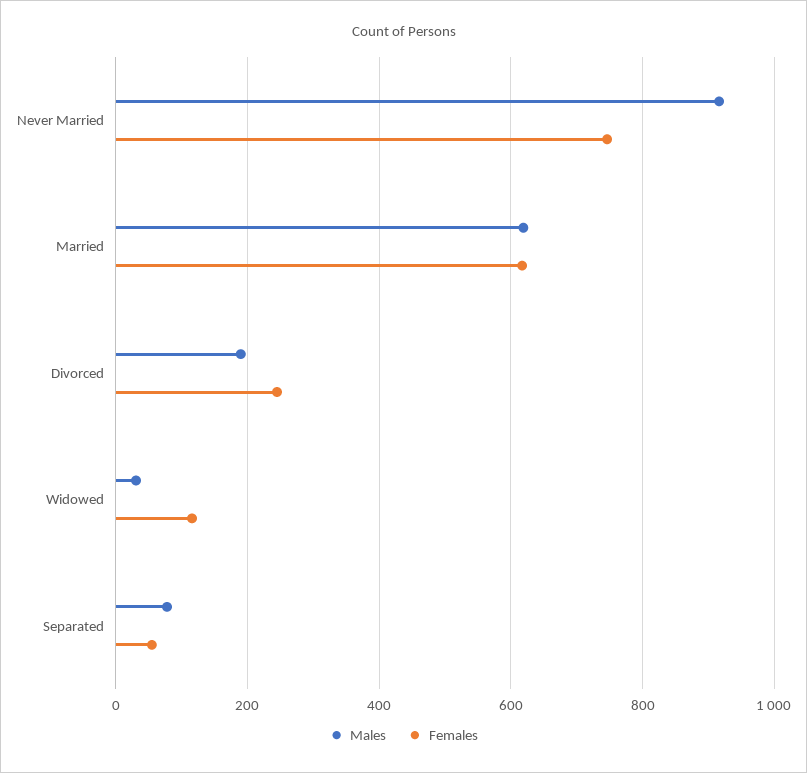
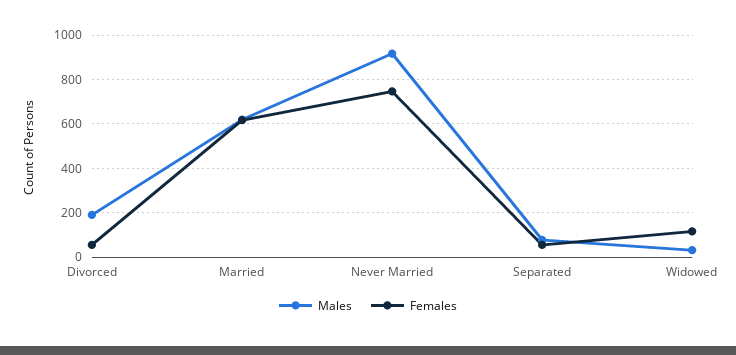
  {
    "Males": {
      "Never Married": 920,
      "Married": 620,
      "Divorced": 200,
      "Widowed": 40,
      "Separated": 80
    },
    "Females": {
      "Never Married": 740,
      "Married": 620,
-     "Divorced": 240,
+     "Divorced": 50,
      "Widowed": 120,
      "Separated": 60
    }
  }

